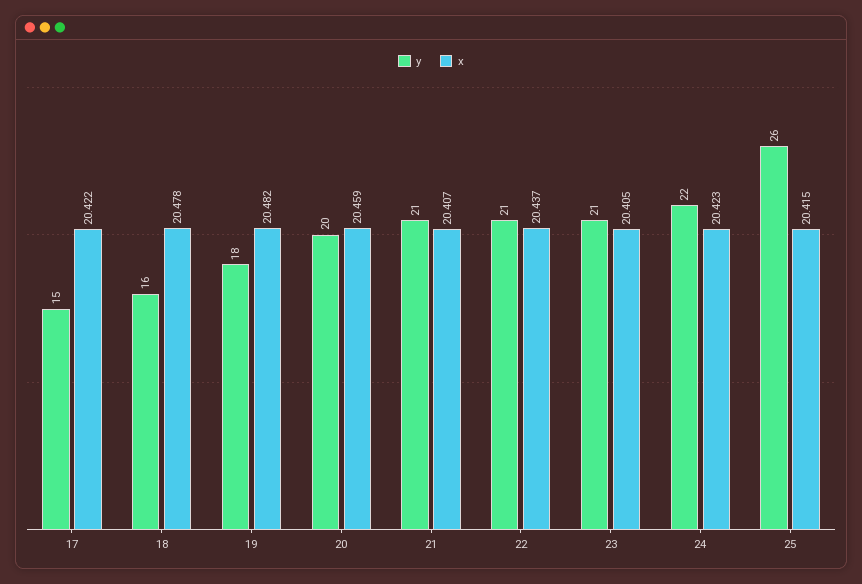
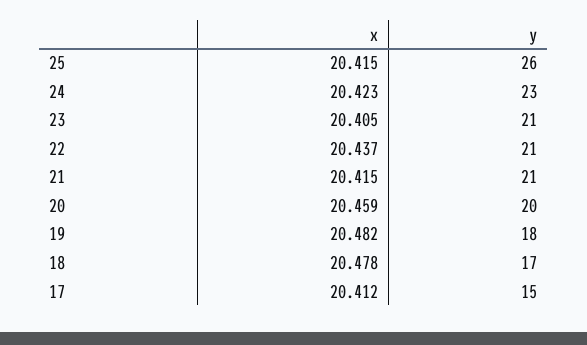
  {
    "y": {
      "17": 15,
-     "18": 16,
+     "18": 17,
      "19": 18,
      "20": 20,
      "21": 21,
      "22": 21,
      "23": 21,
-     "24": 22,
+     "24": 23,
      "25": 26
    },
    "x": {
-     "17": 20.422,
+     "17": 20.412,
      "18": 20.478,
      "19": 20.482,
      "20": 20.459,
-     "21": 20.407,
+     "21": 20.415,
      "22": 20.437,
      "23": 20.405,
      "24": 20.423,
      "25": 20.415
    }
  }

